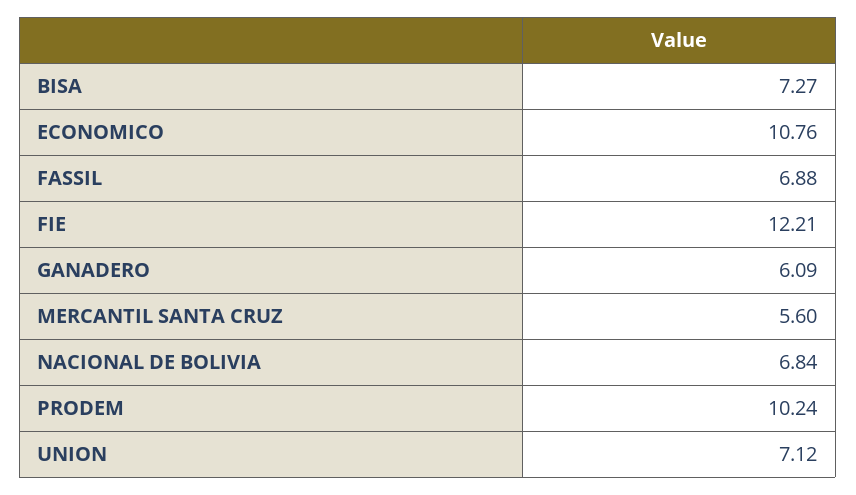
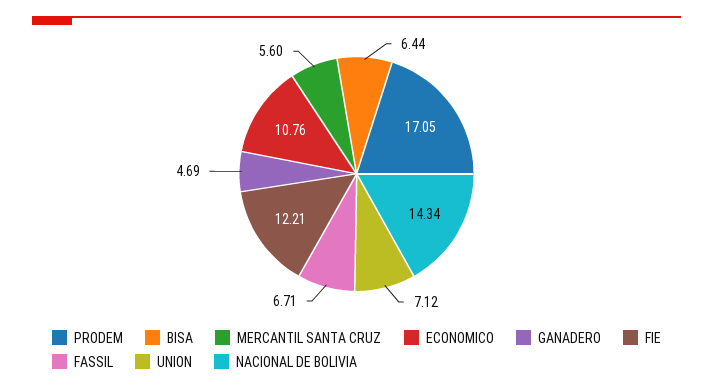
  {
-   "BISA": 7.27,
+   "BISA": 6.44,
    "ECONOMICO": 10.76,
-   "FASSIL": 6.88,
+   "FASSIL": 6.71,
    "FIE": 12.21,
-   "GANADERO": 6.09,
+   "GANADERO": 4.69,
    "MERCANTIL SANTA CRUZ": 5.6,
-   "NACIONAL DE BOLIVIA": 6.84,
+   "NACIONAL DE BOLIVIA": 14.34,
-   "PRODEM": 10.24,
+   "PRODEM": 17.05,
    "UNION": 7.12
  }

